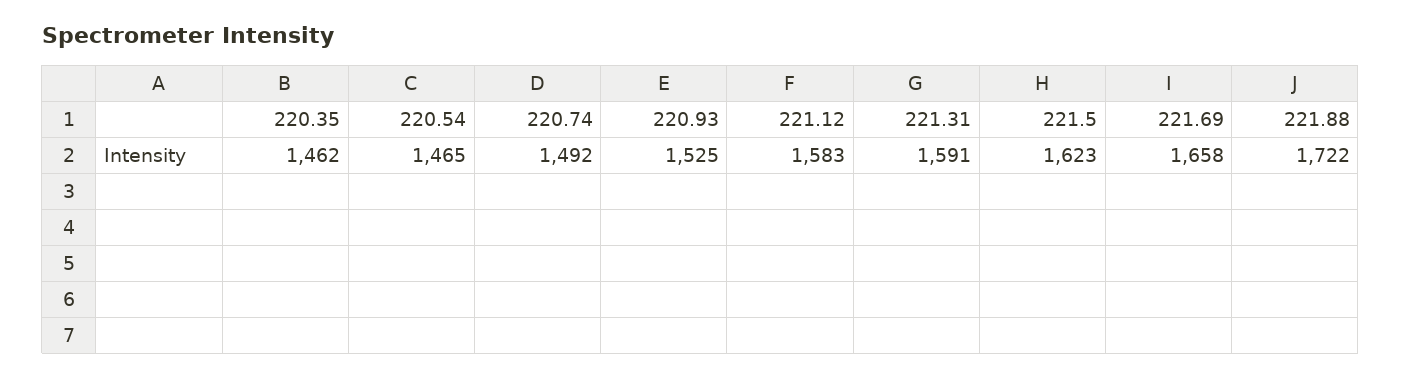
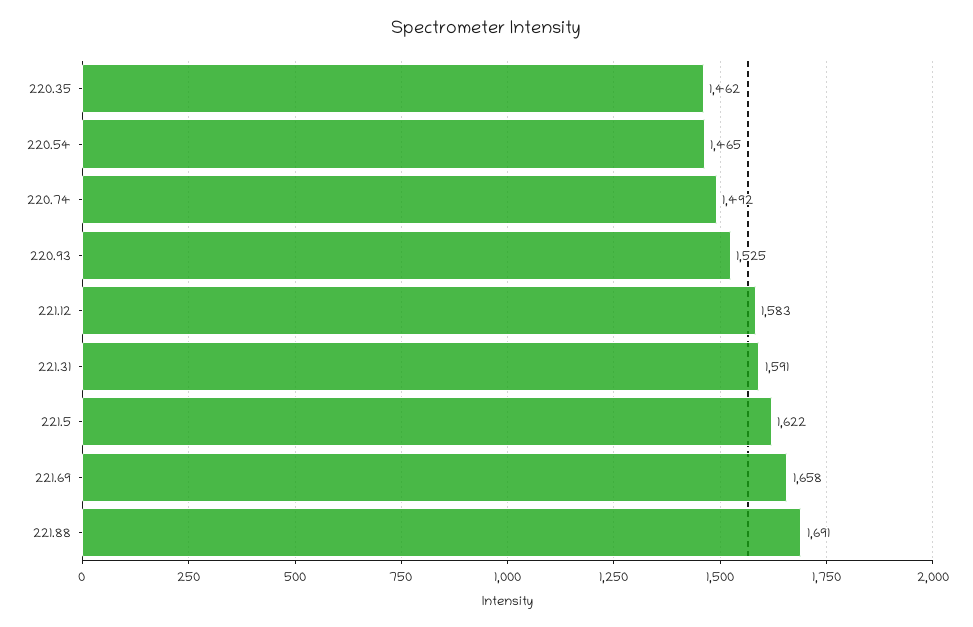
  {
    "220.35": 1462,
    "220.54": 1465,
    "220.74": 1492,
    "220.93": 1525,
    "221.12": 1583,
    "221.31": 1591,
-   "221.5": 1623,
+   "221.5": 1622,
    "221.69": 1658,
-   "221.88": 1722
+   "221.88": 1691
  }

